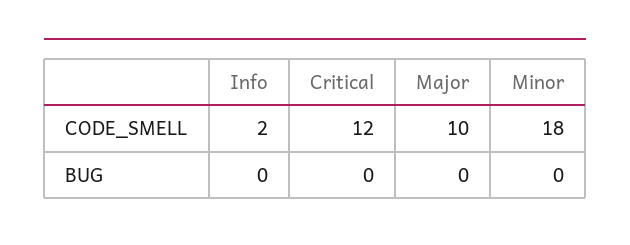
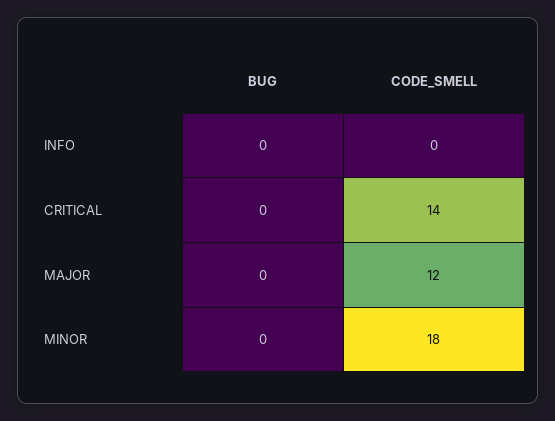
  {
    "Info": {
-     "CODE_SMELL": 2,
+     "CODE_SMELL": 0,
      "BUG": 0
    },
    "Critical": {
-     "CODE_SMELL": 12,
+     "CODE_SMELL": 14,
      "BUG": 0
    },
    "Major": {
-     "CODE_SMELL": 10,
+     "CODE_SMELL": 12,
      "BUG": 0
    },
    "Minor": {
      "CODE_SMELL": 18,
      "BUG": 0
    }
  }

